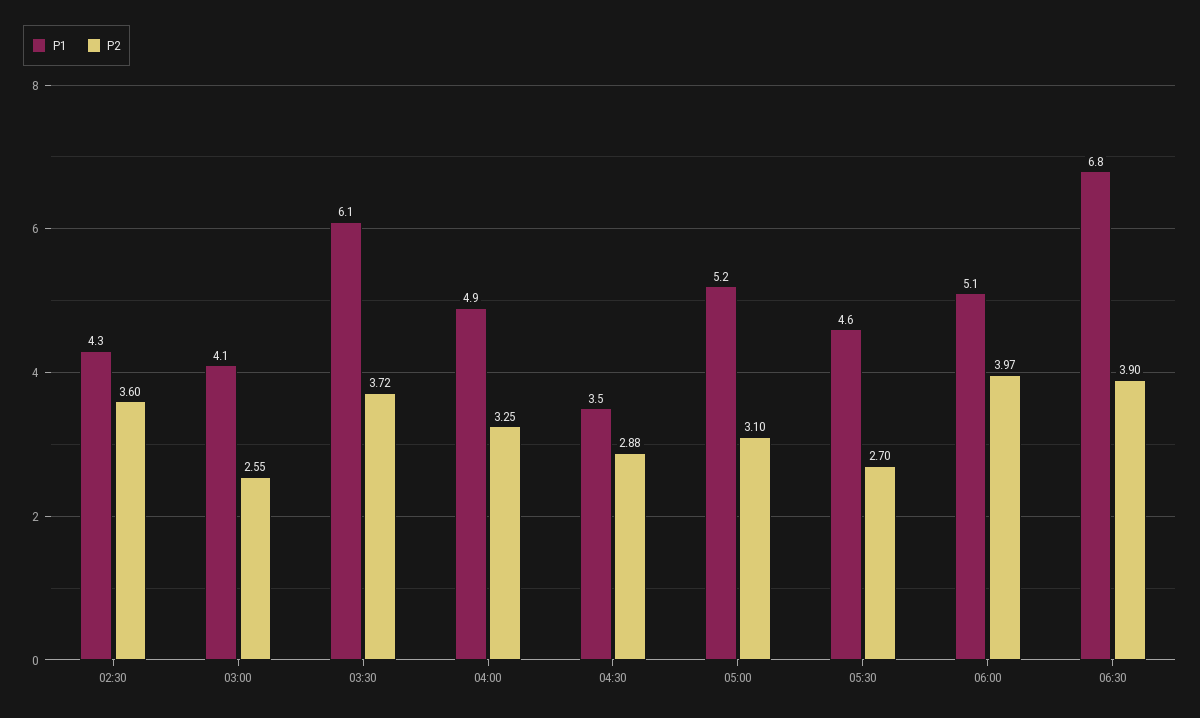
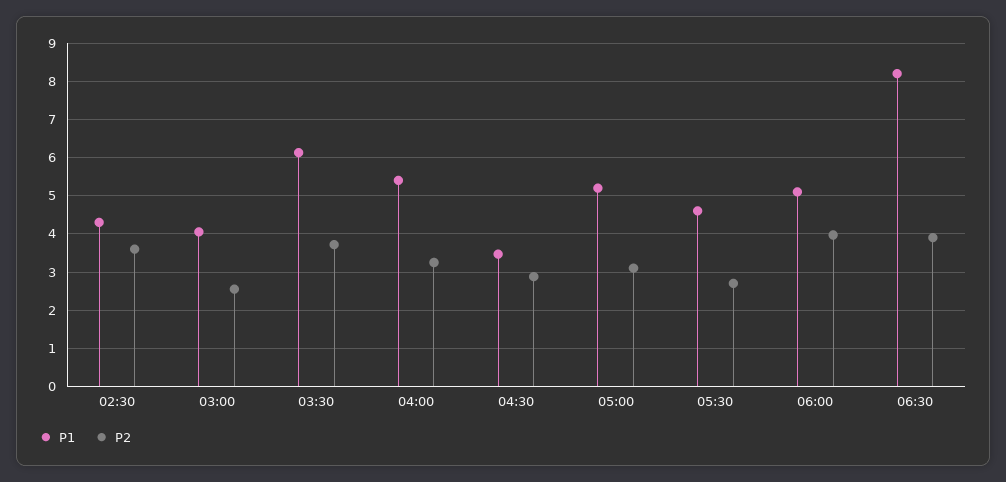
  {
    "P1": {
      "02:30": 4.3,
      "03:00": 4.1,
      "03:30": 6.1,
-     "04:00": 4.9,
+     "04:00": 5.4,
      "04:30": 3.5,
      "05:00": 5.2,
      "05:30": 4.6,
      "06:00": 5.1,
-     "06:30": 6.8
+     "06:30": 8.2
    },
    "P2": {
      "02:30": 3.6,
      "03:00": 2.55,
      "03:30": 3.72,
      "04:00": 3.25,
      "04:30": 2.88,
      "05:00": 3.1,
      "05:30": 2.7,
      "06:00": 3.97,
      "06:30": 3.9
    }
  }

